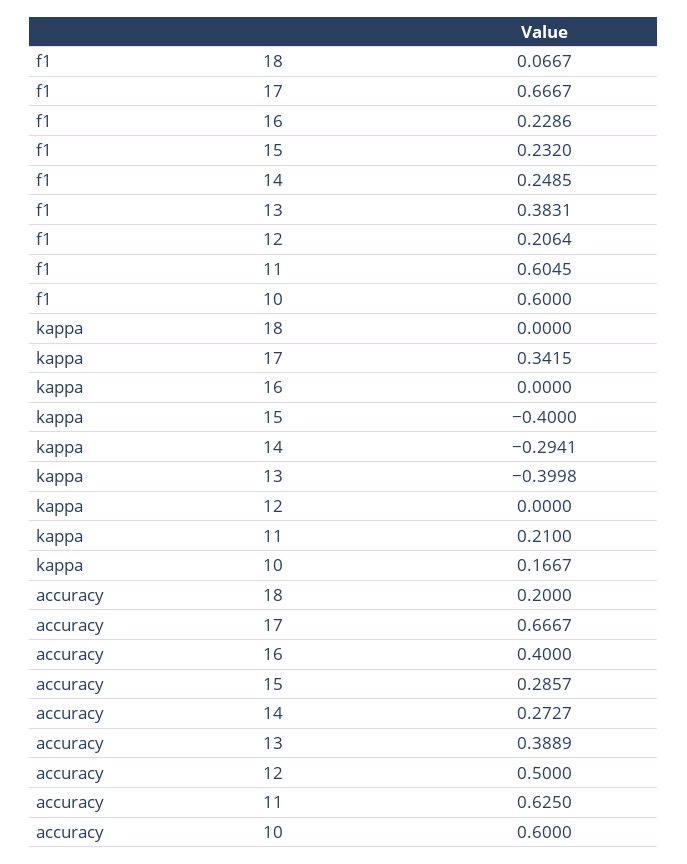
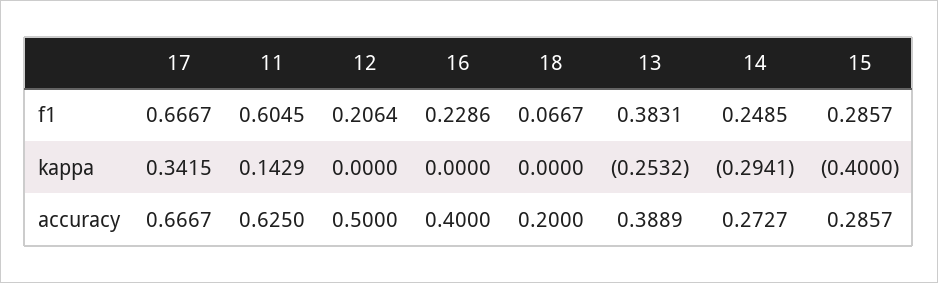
  {
    "f1": {
      "18": 0.0667,
      "17": 0.6667,
      "16": 0.2286,
-     "15": 0.232,
+     "15": 0.2857,
      "14": 0.2485,
      "13": 0.3831,
      "12": 0.2064,
-     "11": 0.6045,
+     "11": 0.6045
-     "10": 0.6
    },
    "kappa": {
      "18": 0,
      "17": 0.3415,
      "16": 0,
      "15": -0.4,
      "14": -0.2941,
-     "13": -0.3998,
+     "13": -0.2532,
      "12": 0,
-     "11": 0.21,
+     "11": 0.1429
-     "10": 0.1667
    },
    "accuracy": {
      "18": 0.2,
      "17": 0.6667,
      "16": 0.4,
      "15": 0.2857,
      "14": 0.2727,
      "13": 0.3889,
      "12": 0.5,
-     "11": 0.625,
+     "11": 0.625
-     "10": 0.6
    }
  }

